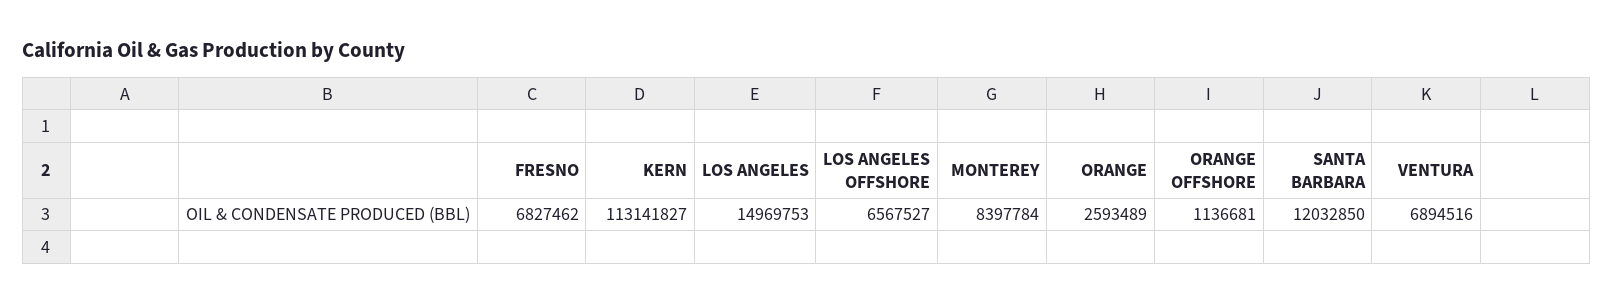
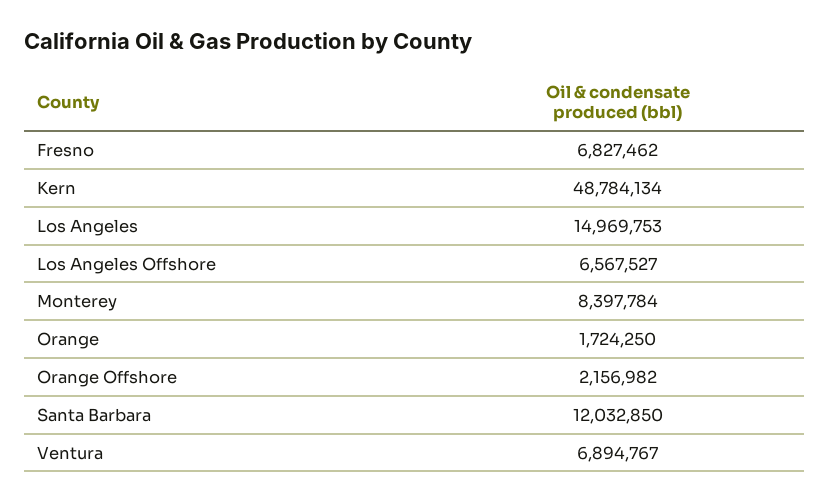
  {
    "FRESNO": 6827462,
-   "KERN": 113141827,
+   "KERN": 48784134,
    "LOS ANGELES": 14969753,
    "LOS ANGELES OFFSHORE": 6567527,
    "MONTEREY": 8397784,
-   "ORANGE": 2593489,
+   "ORANGE": 1724250,
-   "ORANGE OFFSHORE": 1136681,
+   "ORANGE OFFSHORE": 2156982,
    "SANTA BARBARA": 12032850,
-   "VENTURA": 6894516
+   "VENTURA": 6894767
  }

